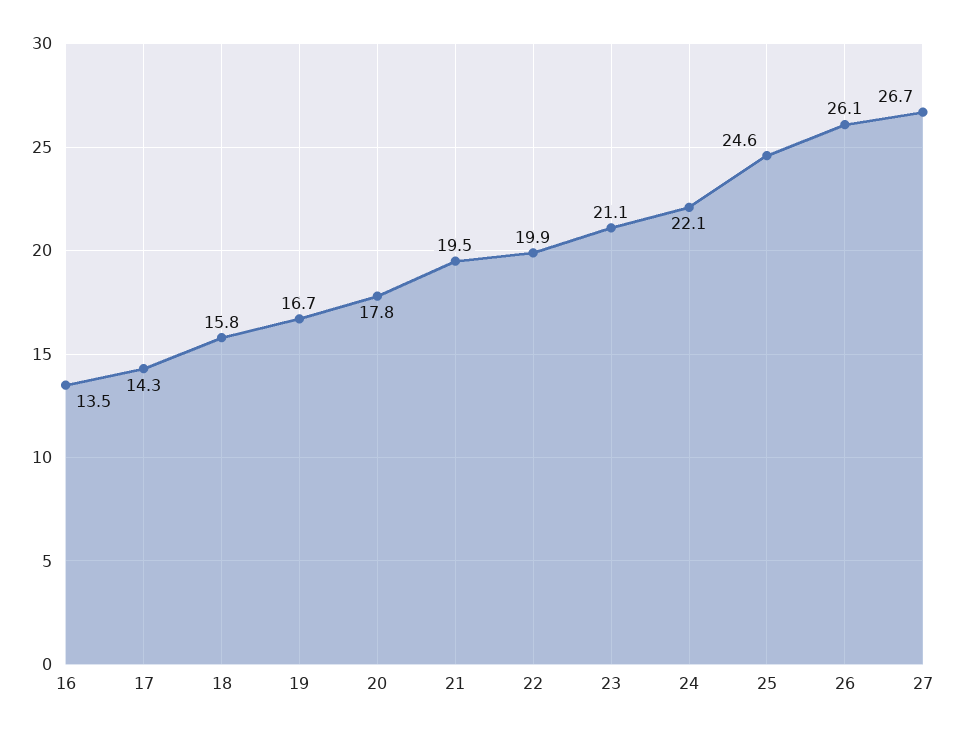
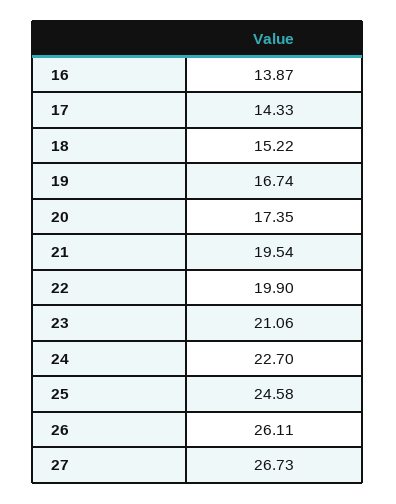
  {
-   "16": 13.5,
+   "16": 13.87,
    "17": 14.33,
-   "18": 15.8,
+   "18": 15.22,
    "19": 16.74,
-   "20": 17.8,
+   "20": 17.35,
    "21": 19.54,
    "22": 19.9,
    "23": 21.06,
-   "24": 22.1,
+   "24": 22.7,
    "25": 24.58,
    "26": 26.11,
    "27": 26.73
  }

